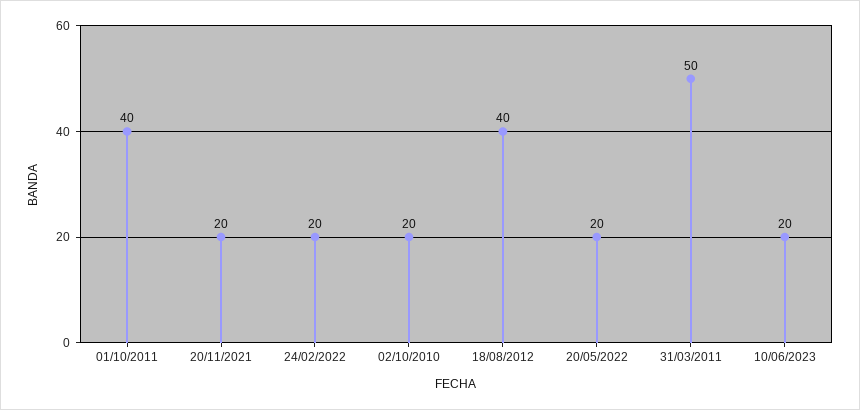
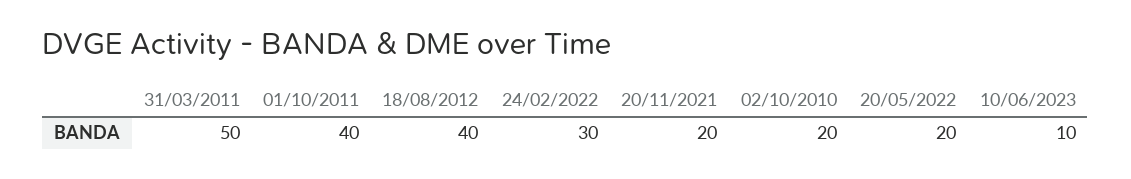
  {
    "01/10/2011": 40,
    "20/11/2021": 20,
-   "24/02/2022": 20,
+   "24/02/2022": 30,
    "02/10/2010": 20,
    "18/08/2012": 40,
    "20/05/2022": 20,
    "31/03/2011": 50,
-   "10/06/2023": 20
+   "10/06/2023": 10
  }

